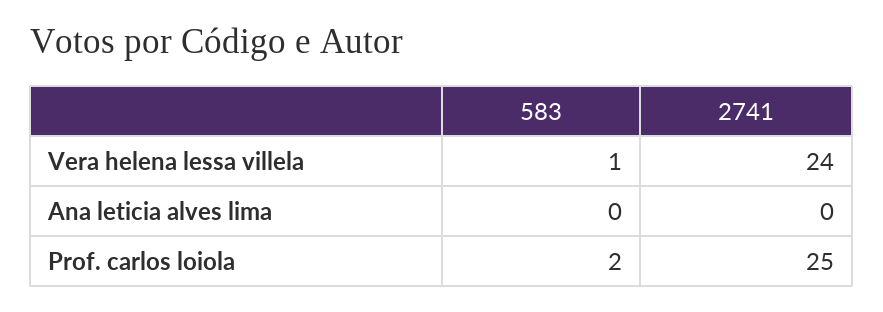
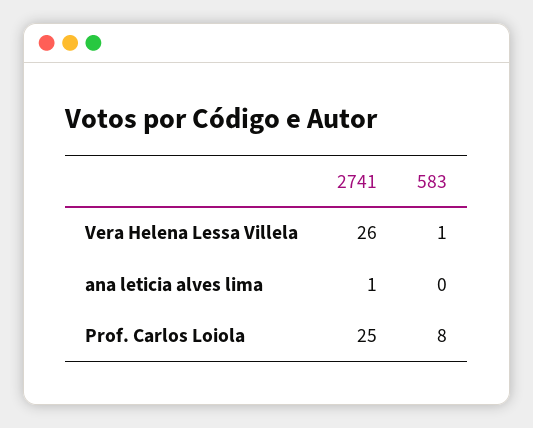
  {
    "583": {
      "Vera helena lessa villela": 1,
      "Ana leticia alves lima": 0,
-     "Prof. carlos loiola": 2
+     "Prof. carlos loiola": 8
    },
    "2741": {
-     "Vera helena lessa villela": 24,
+     "Vera helena lessa villela": 26,
-     "Ana leticia alves lima": 0,
+     "Ana leticia alves lima": 1,
      "Prof. carlos loiola": 25
    }
  }

